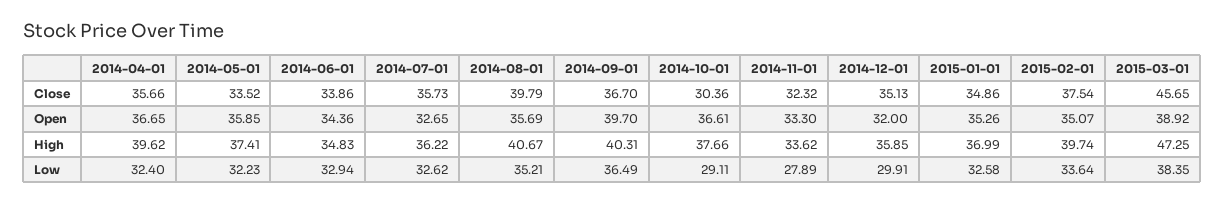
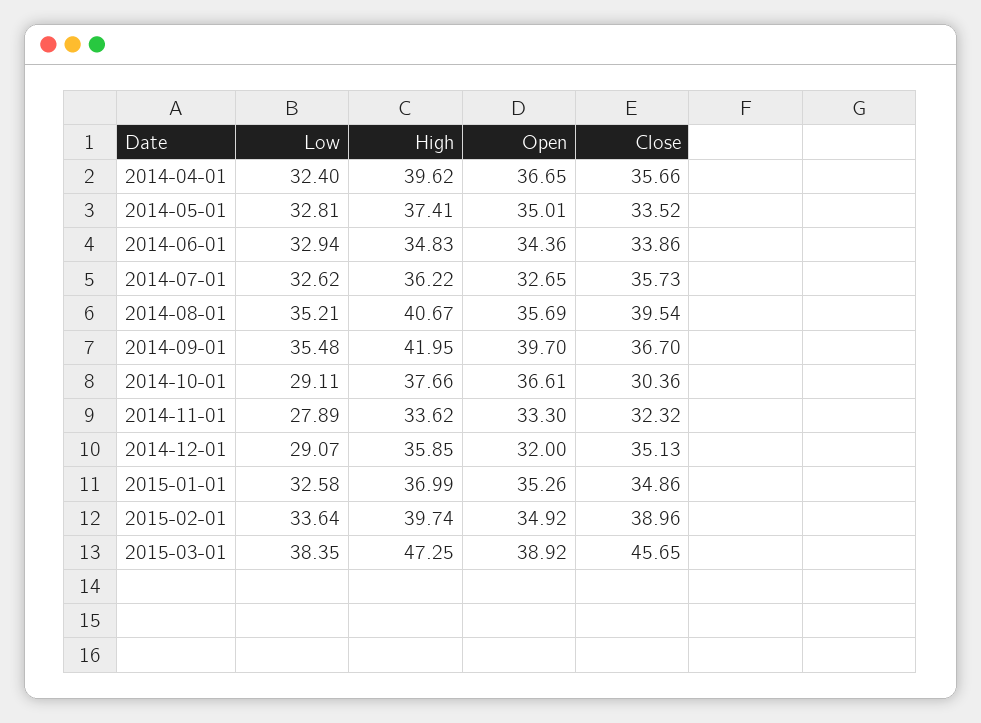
  {
    "2014-04-01": {
      "Close": 35.66,
      "Open": 36.65,
      "High": 39.62,
      "Low": 32.4
    },
    "2014-05-01": {
      "Close": 33.52,
-     "Open": 35.85,
+     "Open": 35.01,
      "High": 37.41,
-     "Low": 32.23
+     "Low": 32.81
    },
    "2014-06-01": {
      "Close": 33.86,
      "Open": 34.36,
      "High": 34.83,
      "Low": 32.94
    },
    "2014-07-01": {
      "Close": 35.73,
      "Open": 32.65,
      "High": 36.22,
      "Low": 32.62
    },
    "2014-08-01": {
-     "Close": 39.79,
+     "Close": 39.54,
      "Open": 35.69,
      "High": 40.67,
      "Low": 35.21
    },
    "2014-09-01": {
      "Close": 36.7,
      "Open": 39.7,
-     "High": 40.31,
+     "High": 41.95,
-     "Low": 36.49
+     "Low": 35.48
    },
    "2014-10-01": {
      "Close": 30.36,
      "Open": 36.61,
      "High": 37.66,
      "Low": 29.11
    },
    "2014-11-01": {
      "Close": 32.32,
      "Open": 33.3,
      "High": 33.62,
      "Low": 27.89
    },
    "2014-12-01": {
      "Close": 35.13,
      "Open": 32,
      "High": 35.85,
-     "Low": 29.91
+     "Low": 29.07
    },
    "2015-01-01": {
      "Close": 34.86,
      "Open": 35.26,
      "High": 36.99,
      "Low": 32.58
    },
    "2015-02-01": {
-     "Close": 37.54,
+     "Close": 38.96,
-     "Open": 35.07,
+     "Open": 34.92,
      "High": 39.74,
      "Low": 33.64
    },
    "2015-03-01": {
      "Close": 45.65,
      "Open": 38.92,
      "High": 47.25,
      "Low": 38.35
    }
  }

